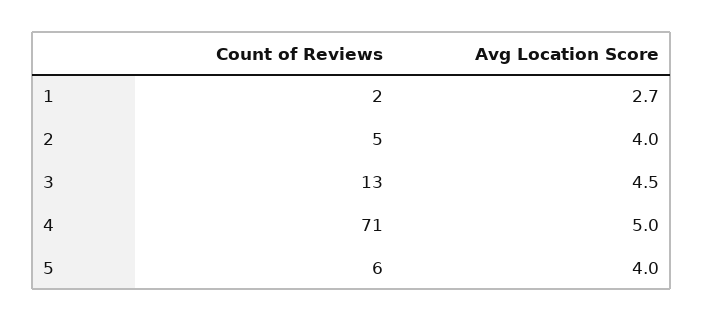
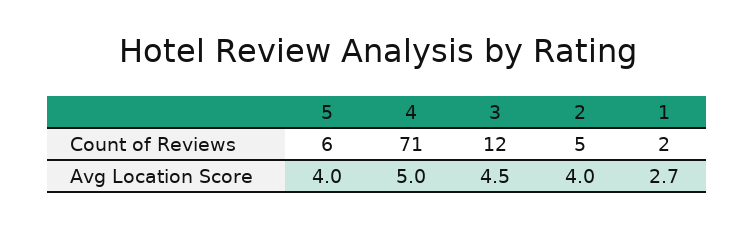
  {
    "Count of Reviews": {
      "1": 2,
      "2": 5,
-     "3": 13,
+     "3": 12,
      "4": 71,
      "5": 6
    },
    "Avg Location Score": {
      "1": 2.7,
      "2": 4,
      "3": 4.5,
      "4": 5,
      "5": 4
    }
  }

